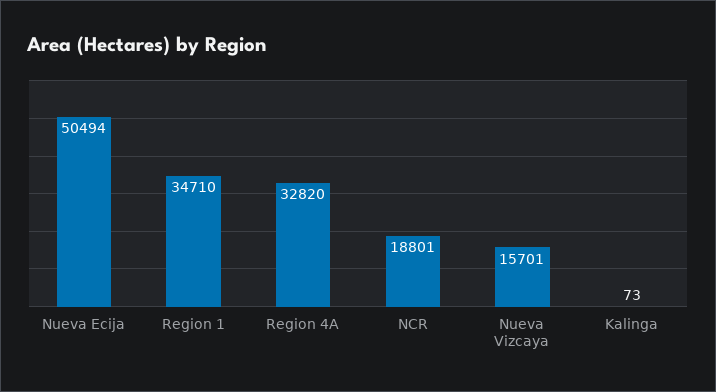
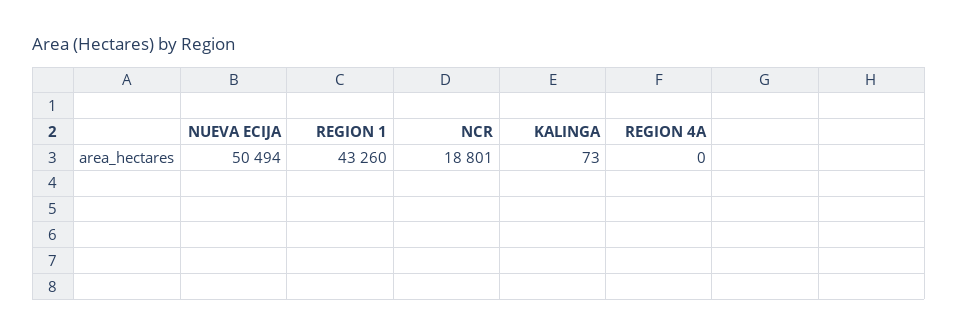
  {
    "Nueva Ecija": 50494,
-   "Region 1": 34710,
+   "Region 1": 43260,
-   "Region 4A": 32820,
+   "Region 4A": 0,
    "NCR": 18801,
-   "Nueva Vizcaya": 15701,
    "Kalinga": 73
  }

